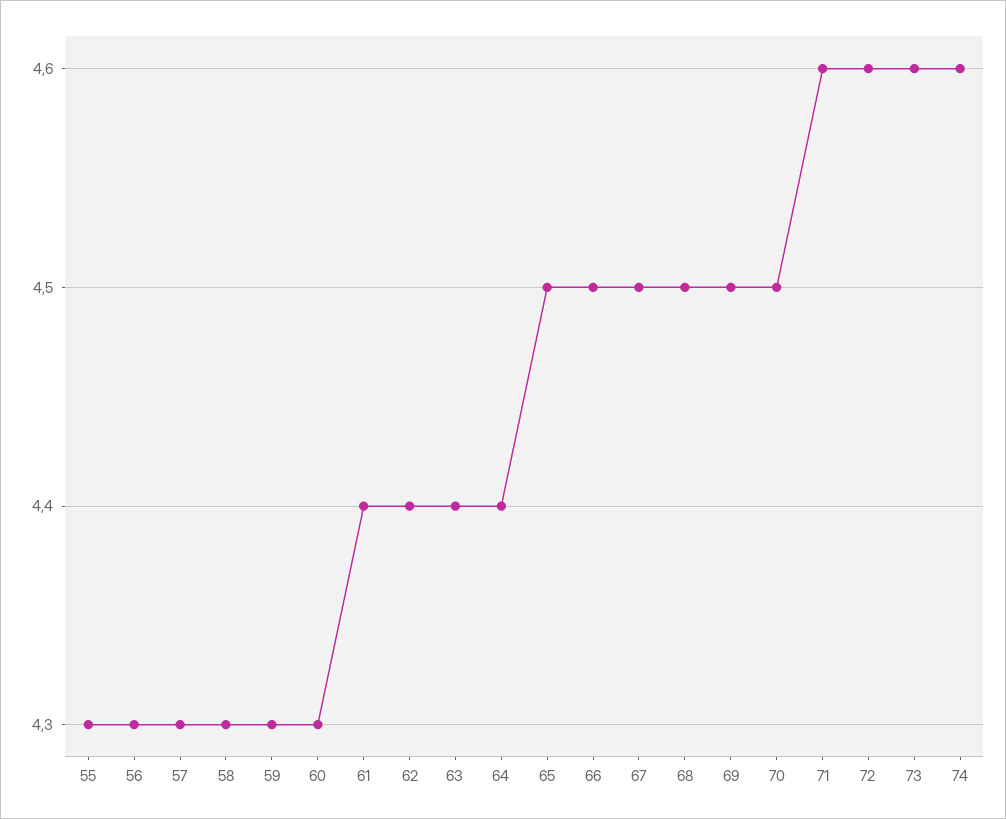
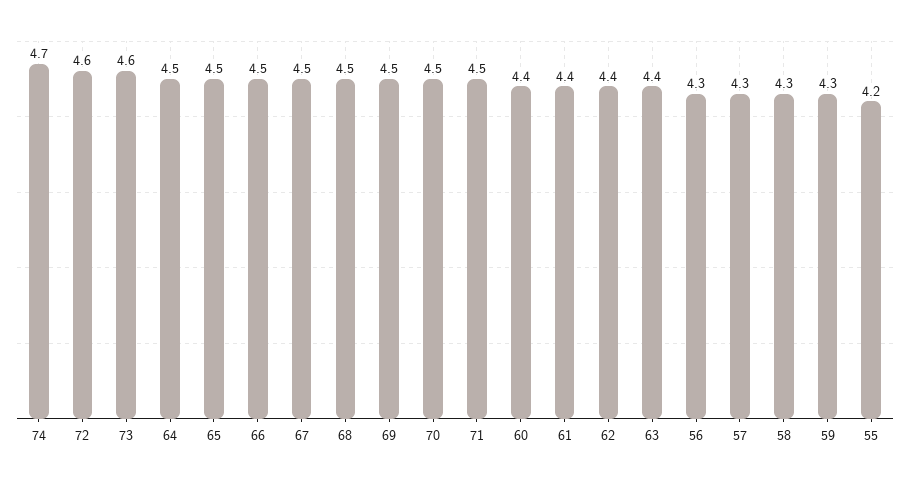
  {
-   "55": 4.3,
+   "55": 4.2,
    "56": 4.3,
    "57": 4.3,
    "58": 4.3,
    "59": 4.3,
-   "60": 4.3,
+   "60": 4.4,
    "61": 4.4,
    "62": 4.4,
    "63": 4.4,
-   "64": 4.4,
+   "64": 4.5,
    "65": 4.5,
    "66": 4.5,
    "67": 4.5,
    "68": 4.5,
    "69": 4.5,
    "70": 4.5,
-   "71": 4.6,
+   "71": 4.5,
    "72": 4.6,
    "73": 4.6,
-   "74": 4.6
+   "74": 4.7
  }

